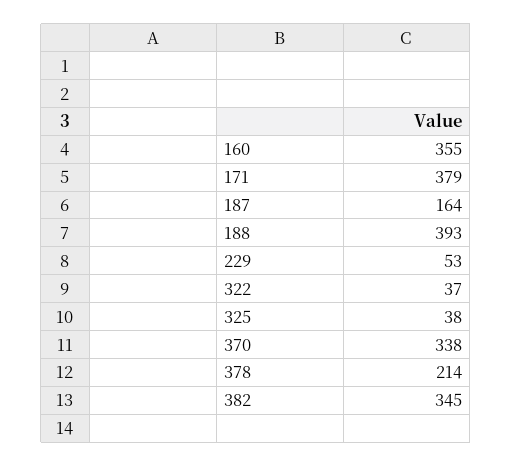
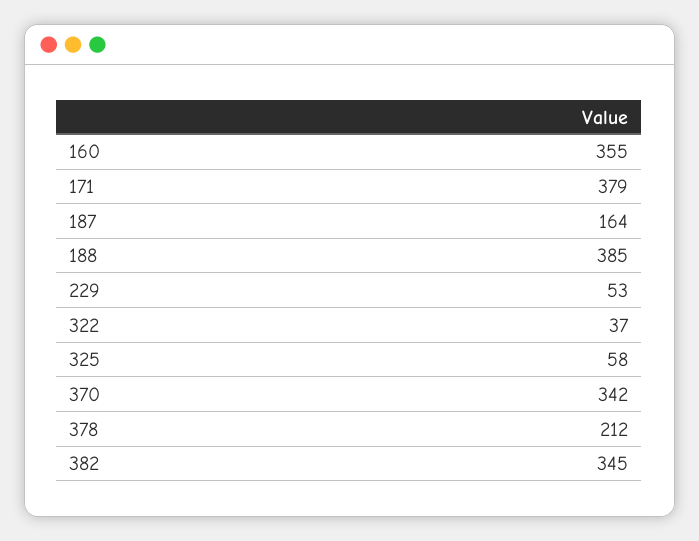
  {
    "160": 355,
    "171": 379,
    "187": 164,
-   "188": 393,
+   "188": 385,
    "229": 53,
    "322": 37,
-   "325": 38,
+   "325": 58,
-   "370": 338,
+   "370": 342,
-   "378": 214,
+   "378": 212,
    "382": 345
  }

